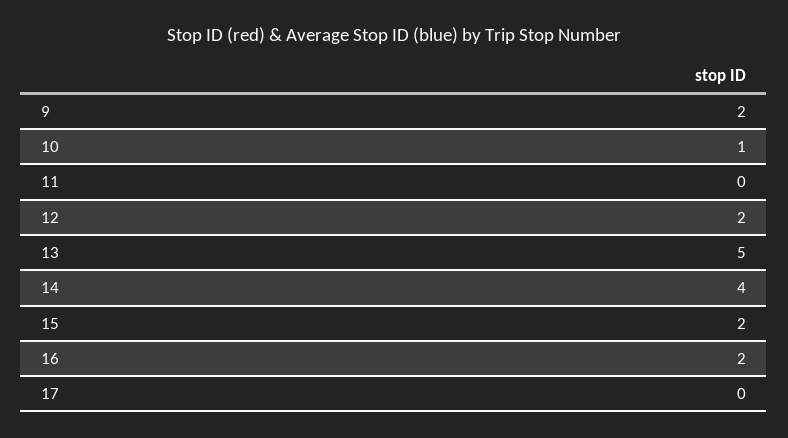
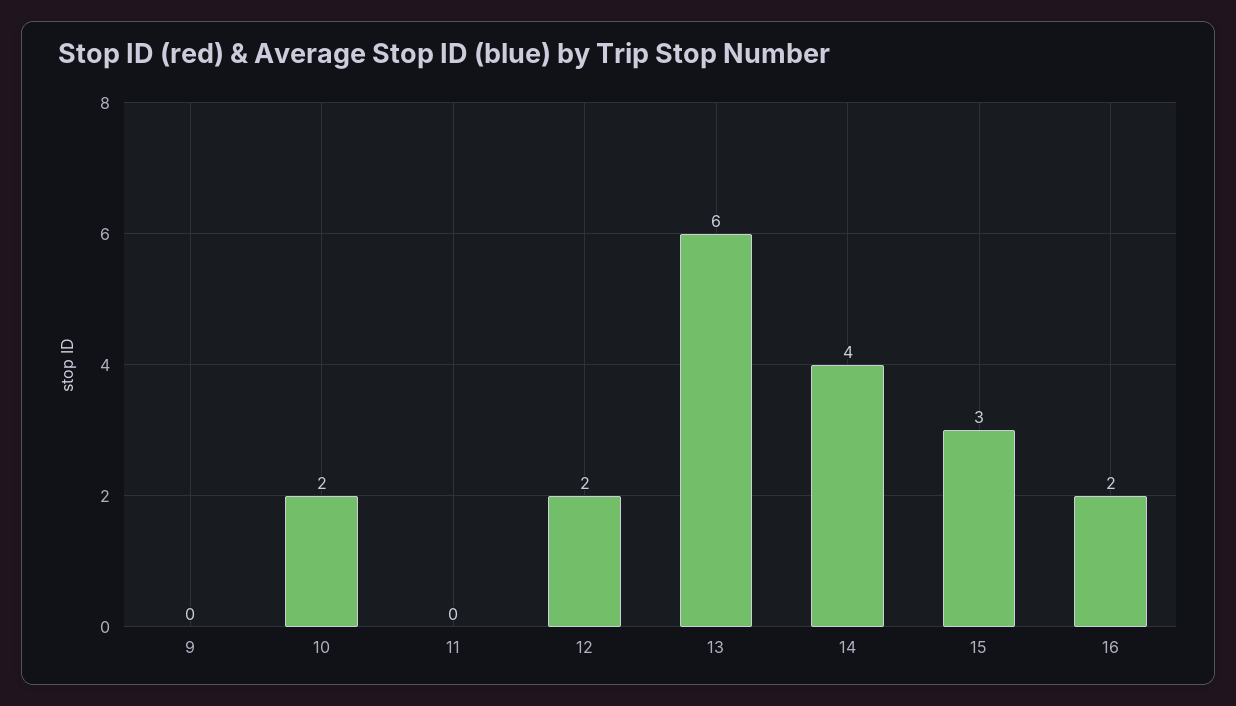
  {
-   "9": 2,
+   "9": 0,
-   "10": 1,
+   "10": 2,
    "11": 0,
    "12": 2,
-   "13": 5,
+   "13": 6,
    "14": 4,
-   "15": 2,
+   "15": 3,
-   "16": 2,
+   "16": 2
-   "17": 0
  }

